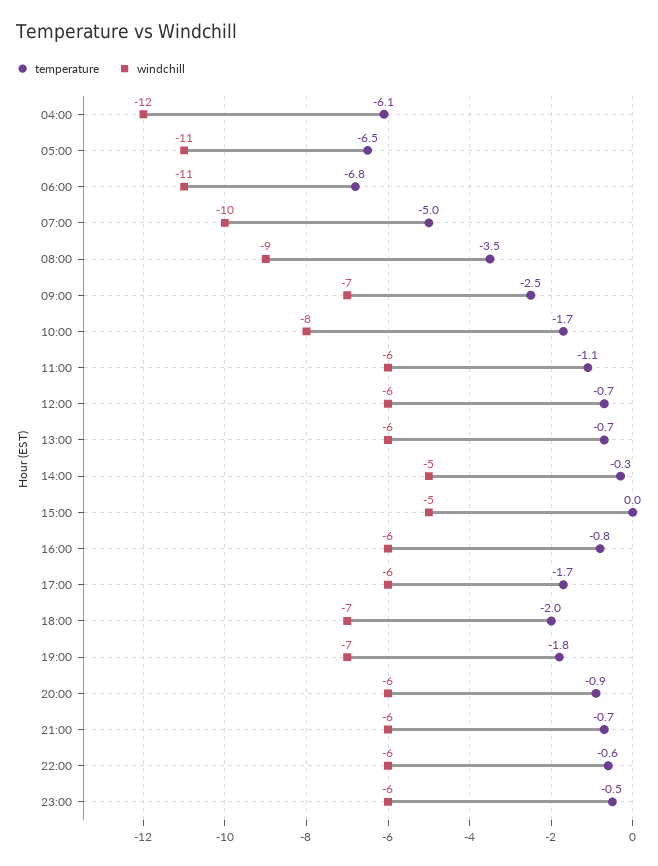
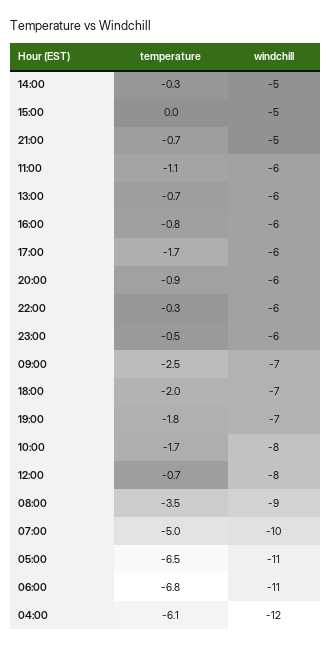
  {
    "temperature": {
      "04:00": -6.1,
      "05:00": -6.5,
      "06:00": -6.8,
      "07:00": -5,
      "08:00": -3.5,
      "09:00": -2.5,
      "10:00": -1.7,
      "11:00": -1.1,
      "12:00": -0.7,
      "13:00": -0.7,
      "14:00": -0.3,
      "15:00": 0,
      "16:00": -0.8,
      "17:00": -1.7,
      "18:00": -2,
      "19:00": -1.8,
      "20:00": -0.9,
      "21:00": -0.7,
-     "22:00": -0.6,
+     "22:00": -0.3,
      "23:00": -0.5
    },
    "windchill": {
      "04:00": -12,
      "05:00": -11,
      "06:00": -11,
      "07:00": -10,
      "08:00": -9,
      "09:00": -7,
      "10:00": -8,
      "11:00": -6,
-     "12:00": -6,
+     "12:00": -8,
      "13:00": -6,
      "14:00": -5,
      "15:00": -5,
      "16:00": -6,
      "17:00": -6,
      "18:00": -7,
      "19:00": -7,
      "20:00": -6,
-     "21:00": -6,
+     "21:00": -5,
      "22:00": -6,
      "23:00": -6
    }
  }

